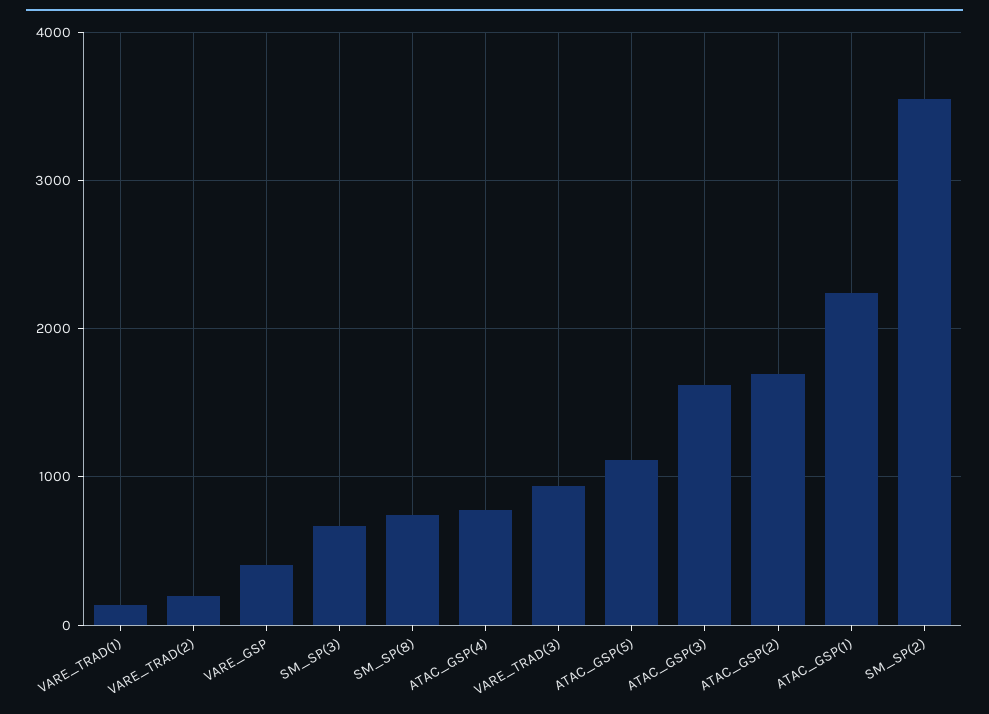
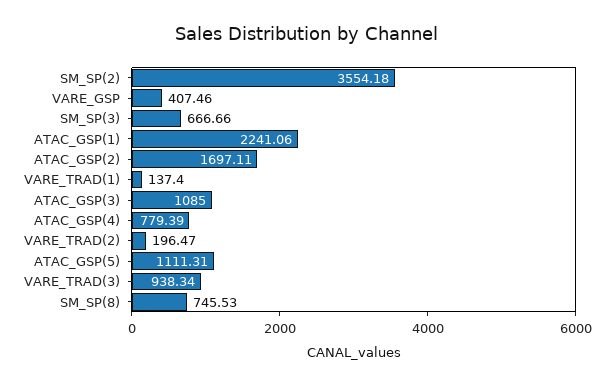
  {
    "VARE_TRAD(1)": 137.4,
    "VARE_TRAD(2)": 196.47,
    "VARE_GSP": 407.46,
    "SM_SP(3)": 666.66,
    "SM_SP(8)": 745.53,
    "ATAC_GSP(4)": 779.39,
    "VARE_TRAD(3)": 938.34,
    "ATAC_GSP(5)": 1111.31,
-   "ATAC_GSP(3)": 1600,
+   "ATAC_GSP(3)": 1085,
    "ATAC_GSP(2)": 1697.11,
    "ATAC_GSP(1)": 2241.06,
    "SM_SP(2)": 3554.18
  }

